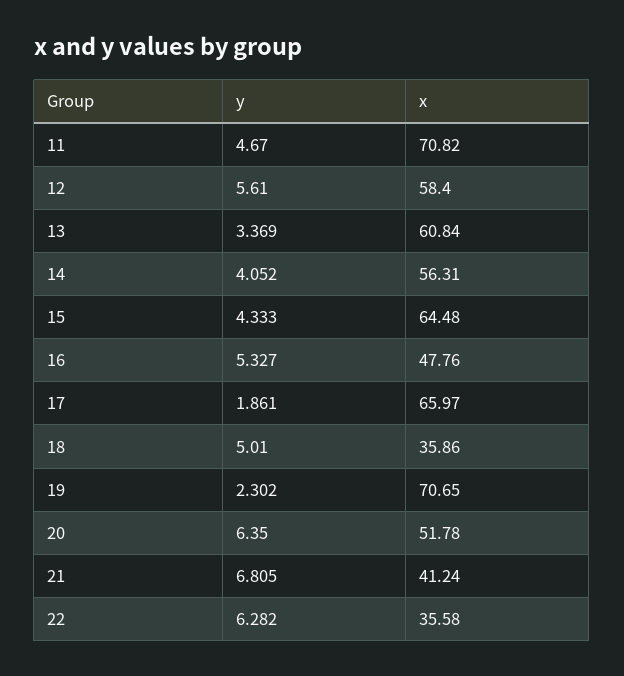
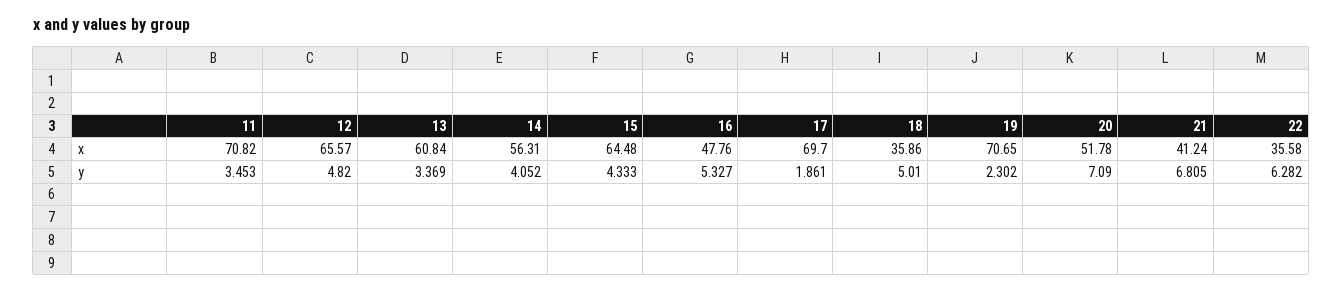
  {
    "y": {
-     "11": 4.67,
+     "11": 3.453,
-     "12": 5.61,
+     "12": 4.82,
      "13": 3.369,
      "14": 4.052,
      "15": 4.333,
      "16": 5.327,
      "17": 1.861,
      "18": 5.01,
      "19": 2.302,
-     "20": 6.35,
+     "20": 7.09,
      "21": 6.805,
      "22": 6.282
    },
    "x": {
      "11": 70.82,
-     "12": 58.4,
+     "12": 65.57,
      "13": 60.84,
      "14": 56.31,
      "15": 64.48,
      "16": 47.76,
-     "17": 65.97,
+     "17": 69.7,
      "18": 35.86,
      "19": 70.65,
      "20": 51.78,
      "21": 41.24,
      "22": 35.58
    }
  }

